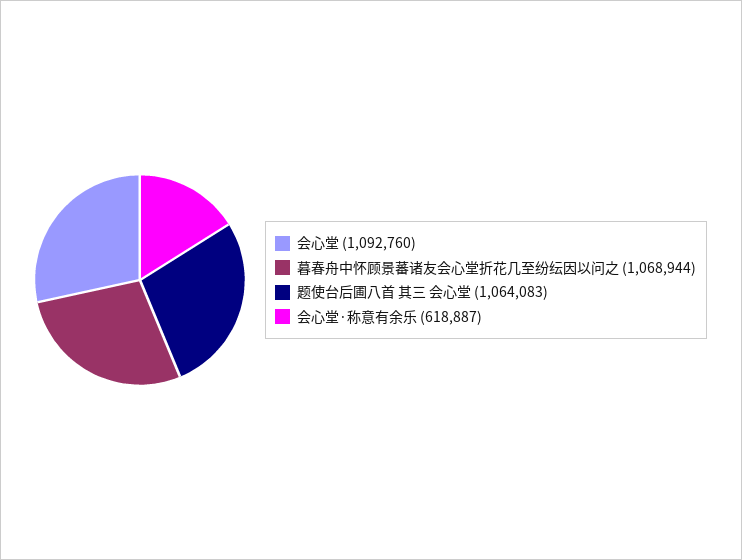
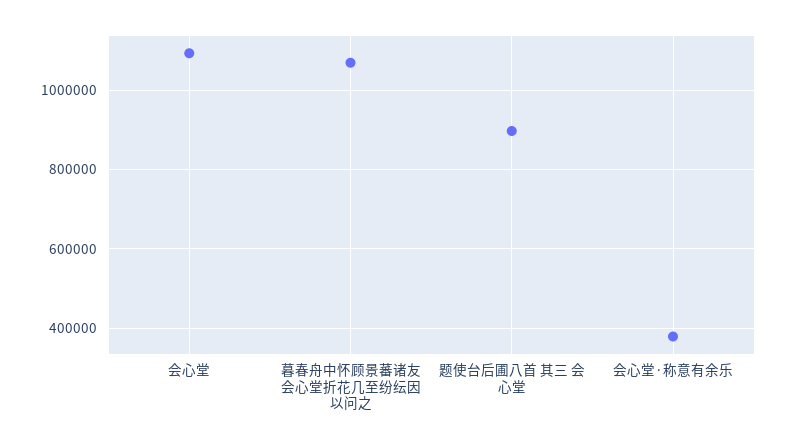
  {
    "会心堂": 1092760,
    "暮春舟中怀顾景蕃诸友会心堂折花几至纷纭因以问之": 1068944,
-   "题使台后圃八首 其三 会心堂": 1064083,
+   "题使台后圃八首 其三 会心堂": 900000,
-   "会心堂·称意有余乐": 618887
+   "会心堂·称意有余乐": 380000
  }

